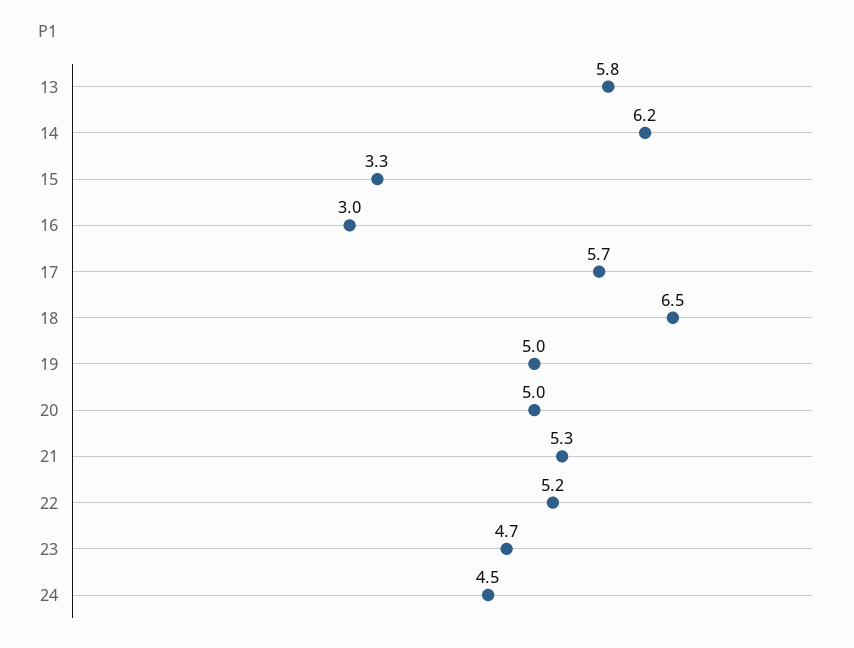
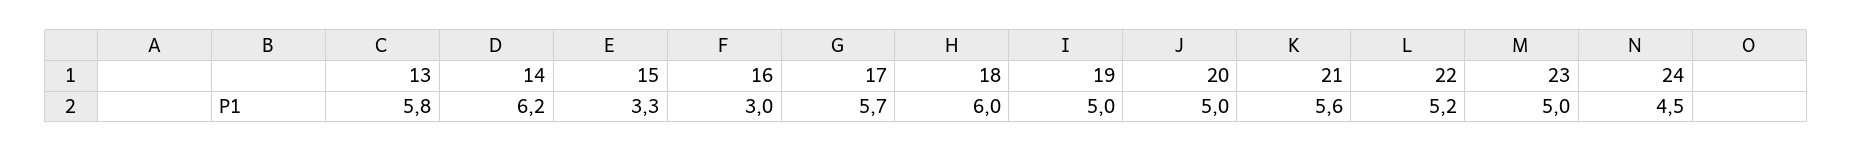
  {
    "13": 5.8,
    "14": 6.2,
    "15": 3.3,
    "16": 3,
    "17": 5.7,
-   "18": 6.5,
+   "18": 6,
    "19": 5,
    "20": 5,
-   "21": 5.3,
+   "21": 5.6,
    "22": 5.2,
-   "23": 4.7,
+   "23": 5,
    "24": 4.5
  }

